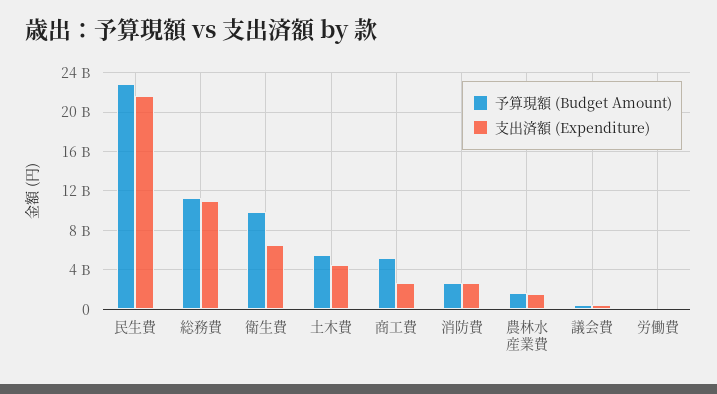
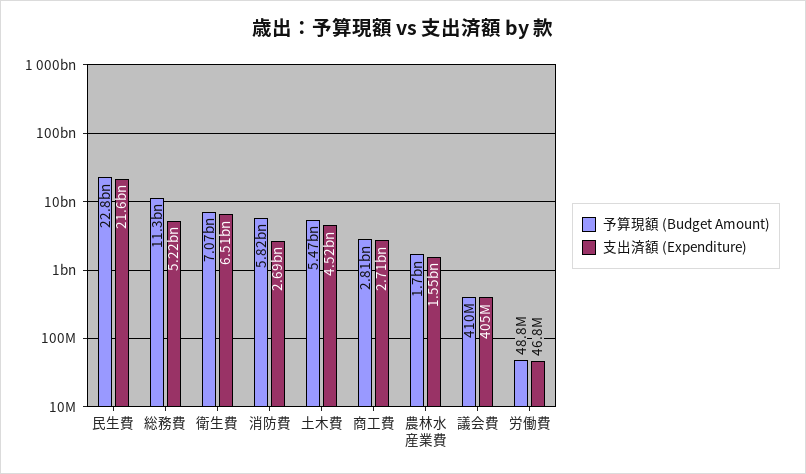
  {
    "予算現額 (Budget Amount)": {
      "民生費": 22800000000,
      "総務費": 11300000000,
-     "衛生費": 10000000000,
+     "衛生費": 7070000000,
      "土木費": 5470000000,
-     "商工費": 5000000000,
+     "商工費": 2810000000,
-     "消防費": 3000000000,
+     "消防費": 5820000000,
      "農林水産業費": 1700000000,
      "議会費": 410000000,
      "労働費": 48800000
    },
    "支出済額 (Expenditure)": {
      "民生費": 21600000000,
-     "総務費": 11000000000,
+     "総務費": 5220000000,
      "衛生費": 6510000000,
      "土木費": 4520000000,
      "商工費": 2710000000,
      "消防費": 2690000000,
      "農林水産業費": 1550000000,
      "議会費": 405000000,
      "労働費": 46800000
    }
  }

